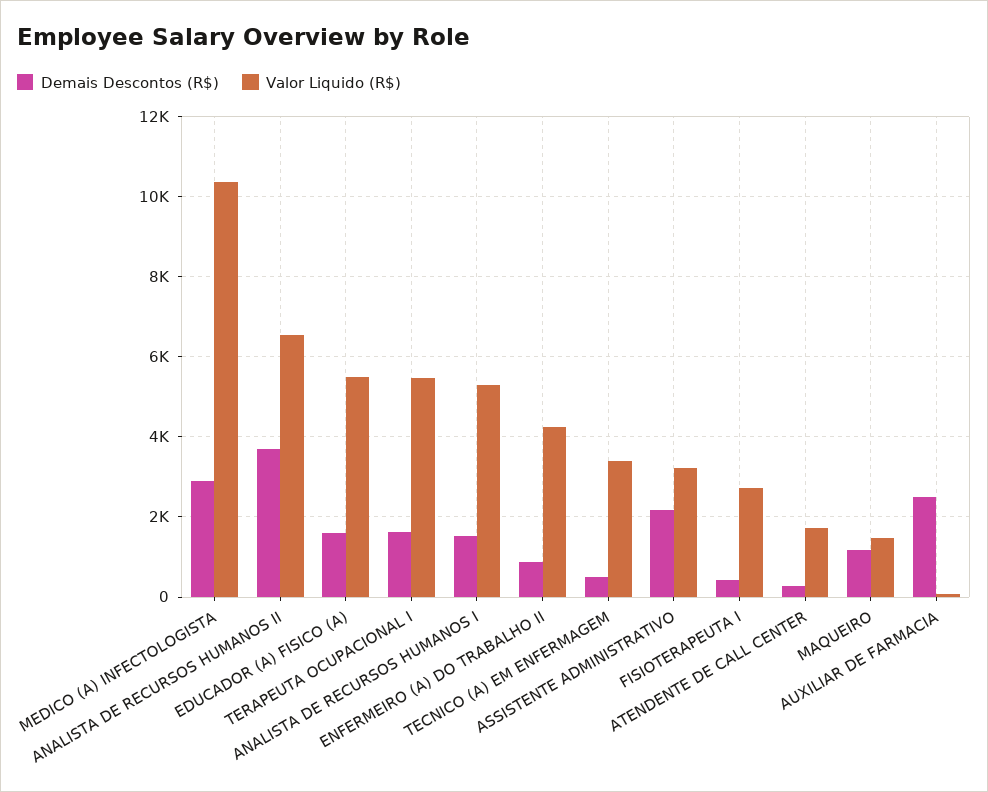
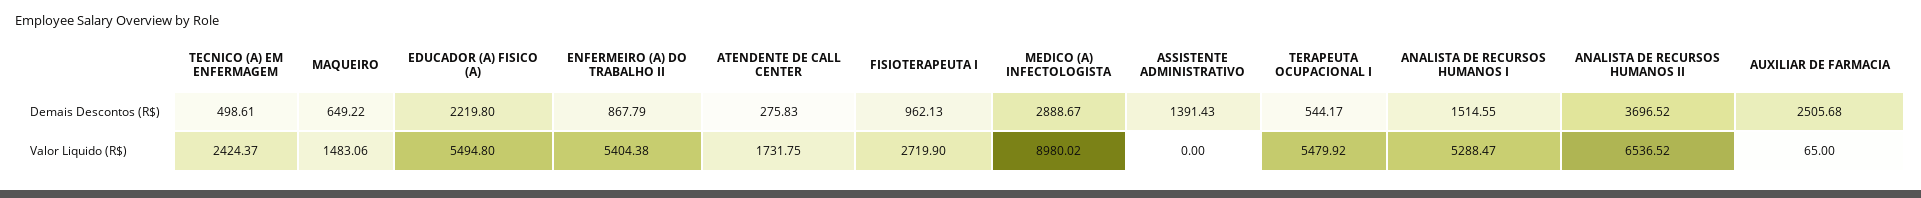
  {
    "Demais Descontos (R$)": {
      "MEDICO (A) INFECTOLOGISTA": 2888.67,
      "ANALISTA DE RECURSOS HUMANOS II": 3696.52,
-     "EDUCADOR (A) FISICO (A)": 1600,
+     "EDUCADOR (A) FISICO (A)": 2219.8,
-     "TERAPEUTA OCUPACIONAL I": 1600,
+     "TERAPEUTA OCUPACIONAL I": 544.17,
      "ANALISTA DE RECURSOS HUMANOS I": 1514.55,
      "ENFERMEIRO (A) DO TRABALHO II": 867.79,
      "TECNICO (A) EM ENFERMAGEM": 498.61,
-     "ASSISTENTE ADMINISTRATIVO": 2200,
+     "ASSISTENTE ADMINISTRATIVO": 1391.43,
-     "FISIOTERAPEUTA I": 400,
+     "FISIOTERAPEUTA I": 962.13,
      "ATENDENTE DE CALL CENTER": 275.83,
-     "MAQUEIRO": 1200,
+     "MAQUEIRO": 649.22,
      "AUXILIAR DE FARMACIA": 2505.68
    },
    "Valor Liquido (R$)": {
-     "MEDICO (A) INFECTOLOGISTA": 10400,
+     "MEDICO (A) INFECTOLOGISTA": 8980.02,
      "ANALISTA DE RECURSOS HUMANOS II": 6536.52,
      "EDUCADOR (A) FISICO (A)": 5494.8,
      "TERAPEUTA OCUPACIONAL I": 5479.92,
      "ANALISTA DE RECURSOS HUMANOS I": 5288.47,
-     "ENFERMEIRO (A) DO TRABALHO II": 4200,
+     "ENFERMEIRO (A) DO TRABALHO II": 5404.38,
-     "TECNICO (A) EM ENFERMAGEM": 3400,
+     "TECNICO (A) EM ENFERMAGEM": 2424.37,
-     "ASSISTENTE ADMINISTRATIVO": 3200,
+     "ASSISTENTE ADMINISTRATIVO": 0,
      "FISIOTERAPEUTA I": 2719.9,
      "ATENDENTE DE CALL CENTER": 1731.75,
      "MAQUEIRO": 1483.06,
      "AUXILIAR DE FARMACIA": 65
    }
  }

